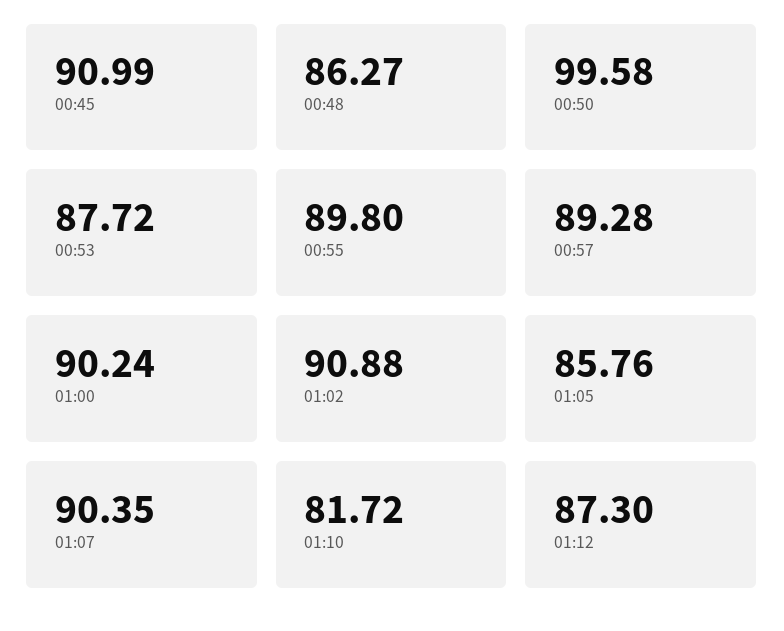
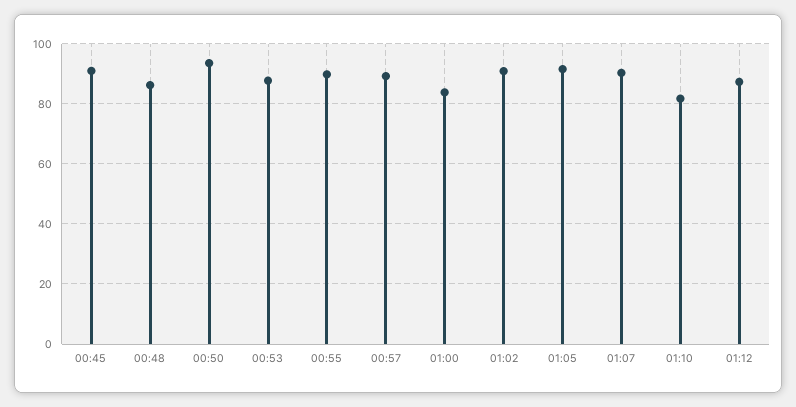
  {
    "00:45": 90.99,
    "00:48": 86.27,
-   "00:50": 99.58,
+   "00:50": 94,
    "00:53": 87.72,
    "00:55": 89.8,
    "00:57": 89.28,
-   "01:00": 90.24,
+   "01:00": 84,
    "01:02": 90.88,
-   "01:05": 85.76,
+   "01:05": 92,
    "01:07": 90.35,
    "01:10": 81.72,
    "01:12": 87.3
  }

